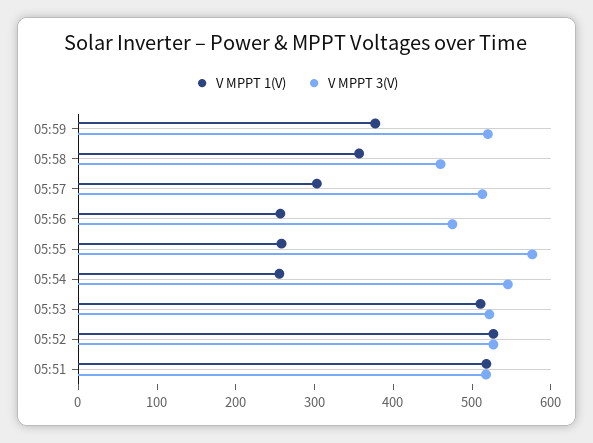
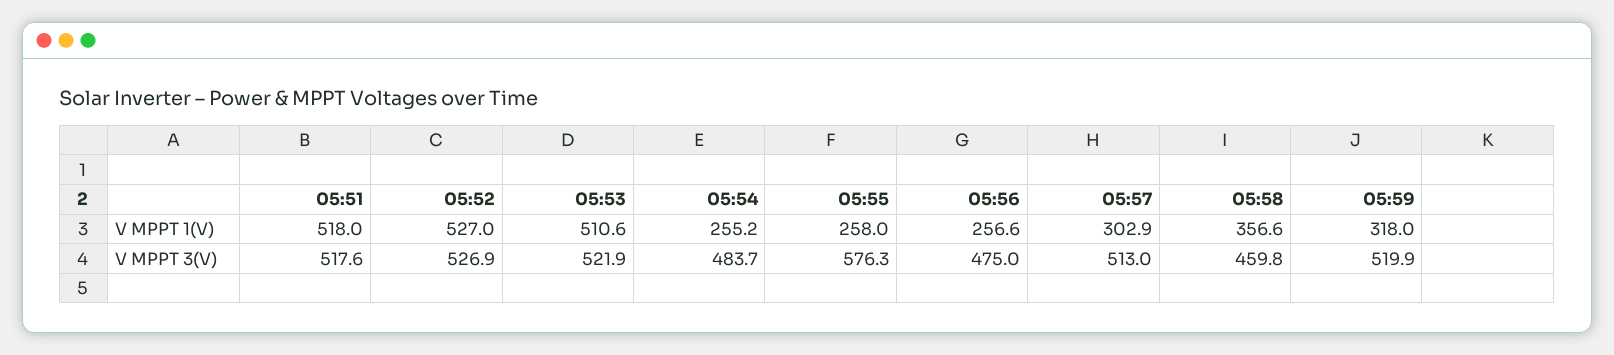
  {
    "V MPPT 1(V)": {
-     "05:59": 380,
+     "05:59": 318,
      "05:58": 356.6,
      "05:57": 302.9,
      "05:56": 256.6,
      "05:55": 258,
      "05:54": 255.2,
      "05:53": 510.6,
      "05:52": 527,
      "05:51": 518
    },
    "V MPPT 3(V)": {
      "05:59": 519.9,
      "05:58": 459.8,
      "05:57": 513,
      "05:56": 475,
      "05:55": 576.3,
-     "05:54": 540,
+     "05:54": 483.7,
      "05:53": 521.9,
      "05:52": 526.9,
      "05:51": 517.6
    }
  }

